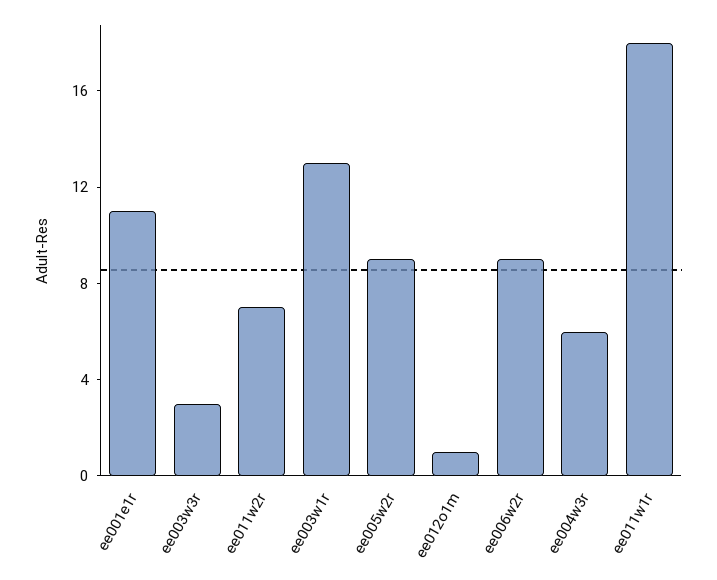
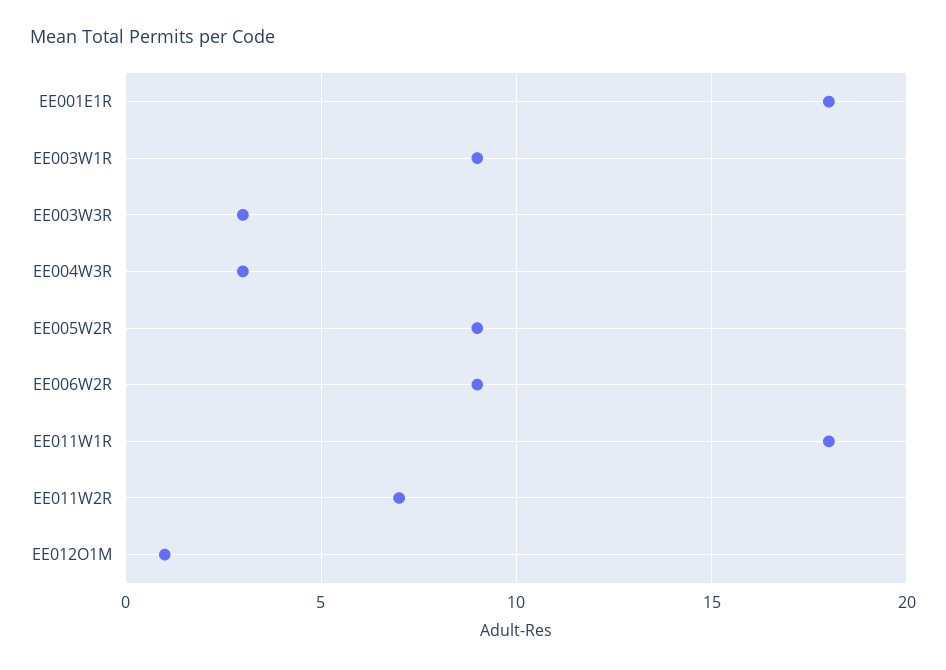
  {
-   "ee001e1r": 11,
+   "ee001e1r": 18,
    "ee003w3r": 3,
    "ee011w2r": 7,
-   "ee003w1r": 13,
+   "ee003w1r": 9,
    "ee005w2r": 9,
    "ee012o1m": 1,
    "ee006w2r": 9,
-   "ee004w3r": 6,
+   "ee004w3r": 3,
    "ee011w1r": 18
  }

